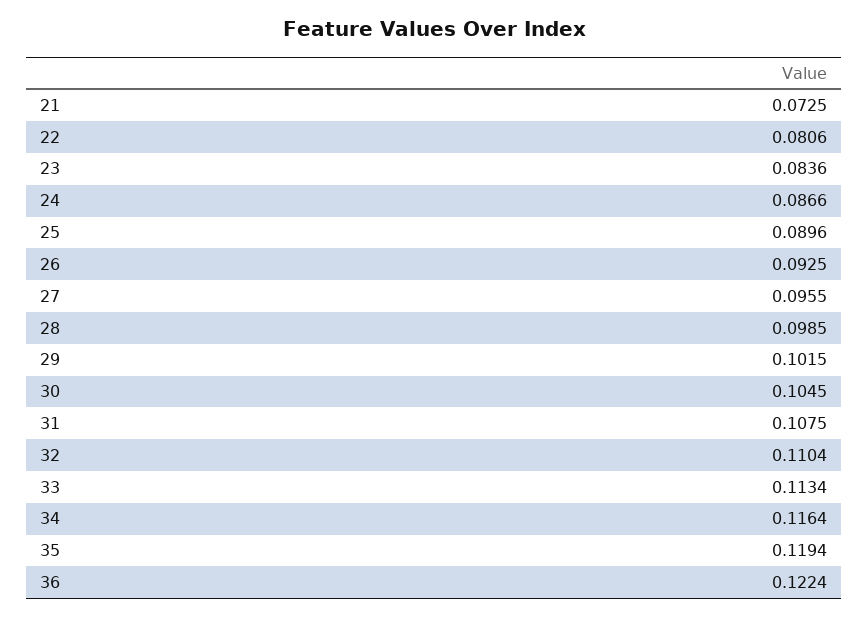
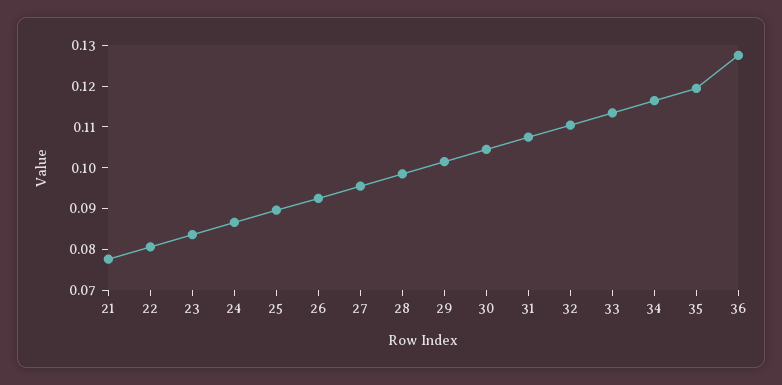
  {
-   "21": 0.0725,
+   "21": 0.078,
    "22": 0.0806,
    "23": 0.0836,
    "24": 0.0866,
    "25": 0.0896,
    "26": 0.0925,
    "27": 0.0955,
    "28": 0.0985,
    "29": 0.1015,
    "30": 0.1045,
    "31": 0.1075,
    "32": 0.1104,
    "33": 0.1134,
    "34": 0.1164,
    "35": 0.1194,
-   "36": 0.1224
+   "36": 0.128
  }

